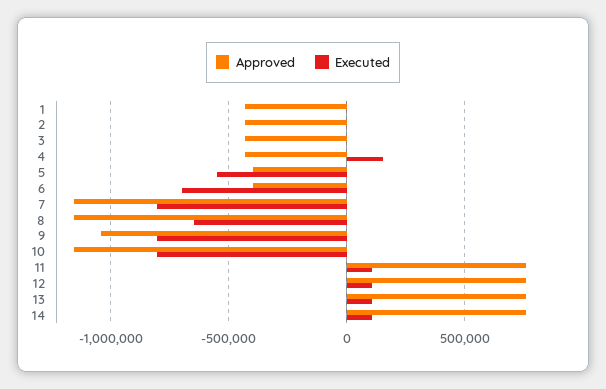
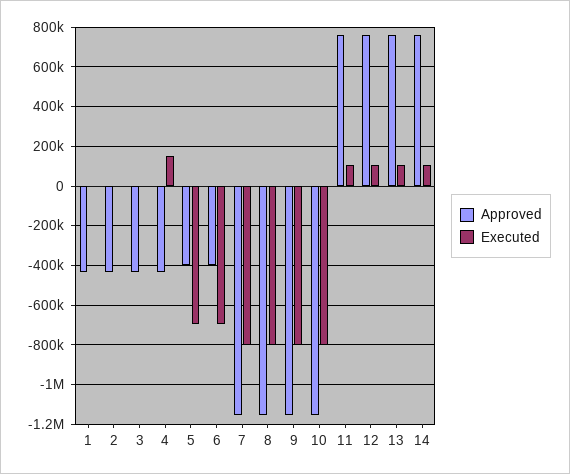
  {
    "Approved": {
      "1": -450000,
      "2": -450000,
      "3": -450000,
      "4": -450000,
      "5": -400000,
      "6": -400000,
      "7": -1150000,
      "8": -1150000,
-     "9": -1050000,
+     "9": -1150000,
      "10": -1150000,
      "11": 750000,
      "12": 750000,
      "13": 750000,
      "14": 750000
    },
    "Executed": {
      "1": 0,
      "2": 0,
      "3": 0,
      "4": 150000,
-     "5": -550000,
+     "5": -700000,
      "6": -700000,
      "7": -800000,
-     "8": -650000,
+     "8": -800000,
      "9": -800000,
      "10": -800000,
      "11": 100000,
      "12": 100000,
      "13": 100000,
      "14": 100000
    }
  }

